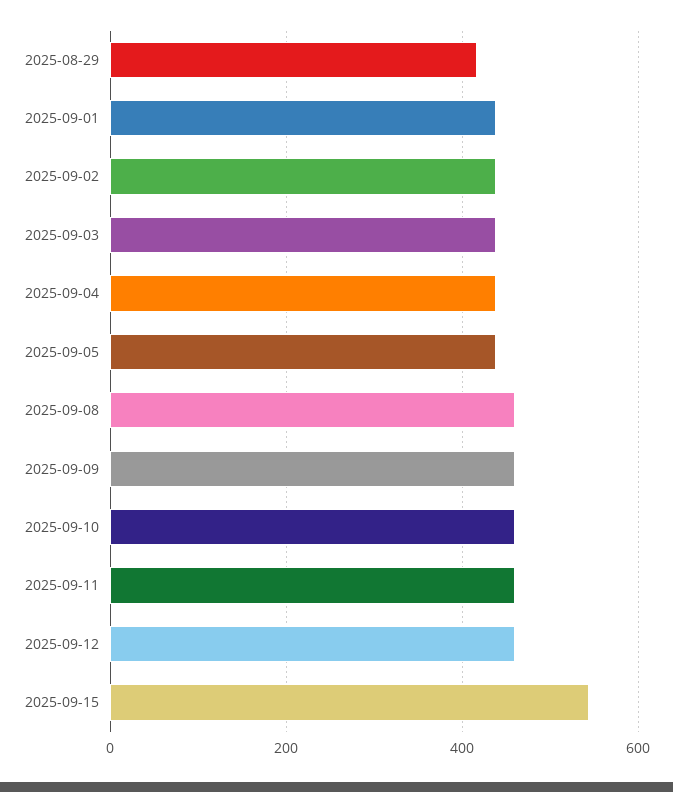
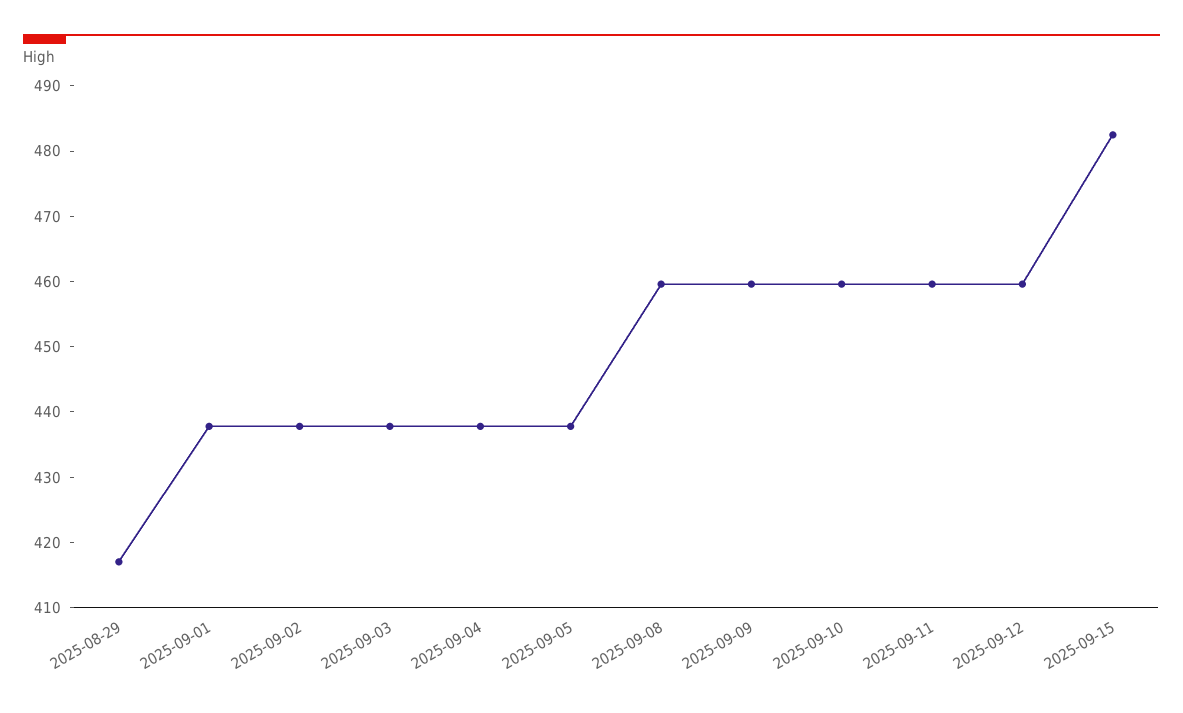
  {
    "2025-08-29": 418,
    "2025-09-01": 438,
    "2025-09-02": 438,
    "2025-09-03": 438,
    "2025-09-04": 438,
    "2025-09-05": 438,
    "2025-09-08": 460,
    "2025-09-09": 460,
    "2025-09-10": 460,
    "2025-09-11": 460,
    "2025-09-12": 460,
-   "2025-09-15": 540
+   "2025-09-15": 482
  }

